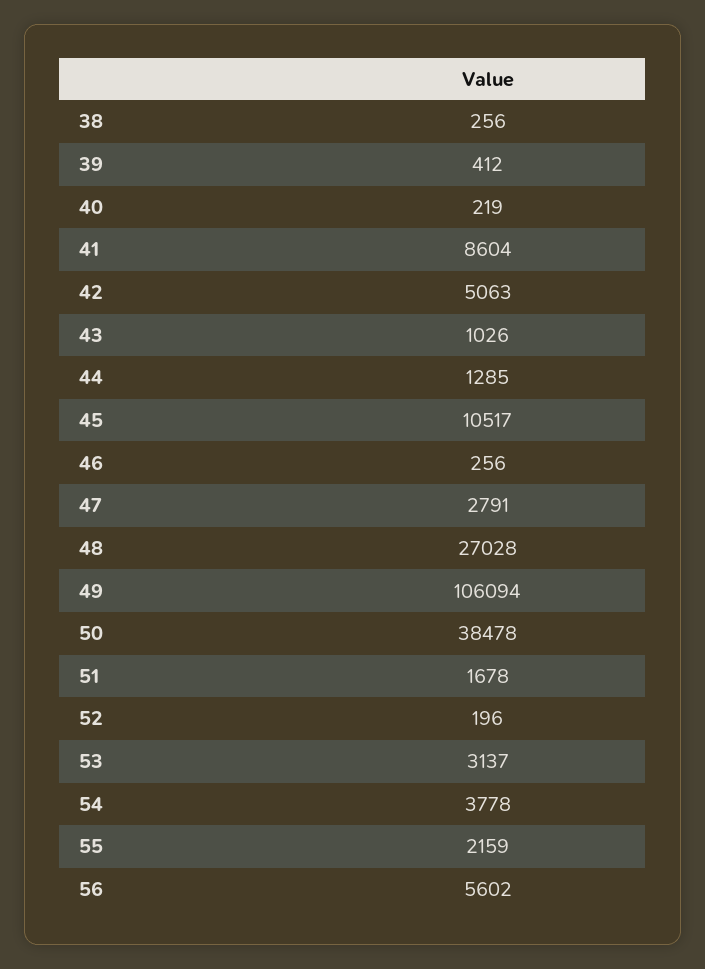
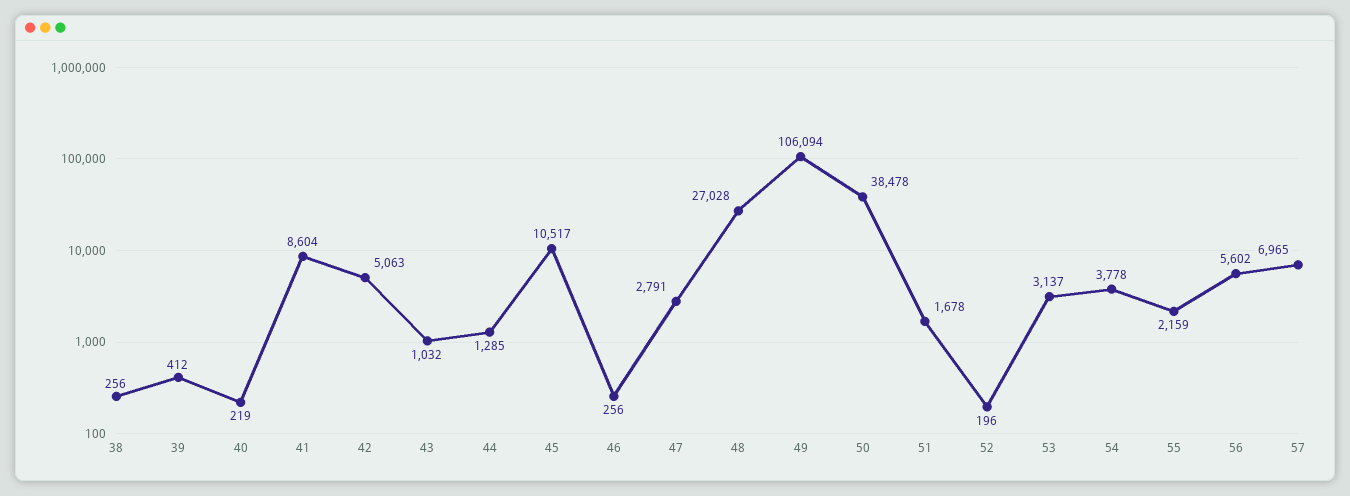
  {
    "38": 256,
    "39": 412,
    "40": 219,
    "41": 8604,
    "42": 5063,
-   "43": 1026,
+   "43": 1032,
    "44": 1285,
    "45": 10517,
    "46": 256,
    "47": 2791,
    "48": 27028,
    "49": 106094,
    "50": 38478,
    "51": 1678,
    "52": 196,
    "53": 3137,
    "54": 3778,
    "55": 2159,
-   "56": 5602
+   "56": 5602,
+   "57": 6965
  }

